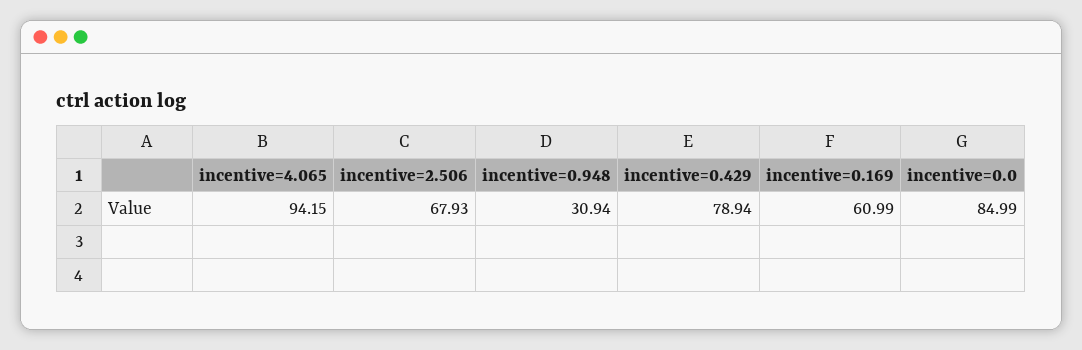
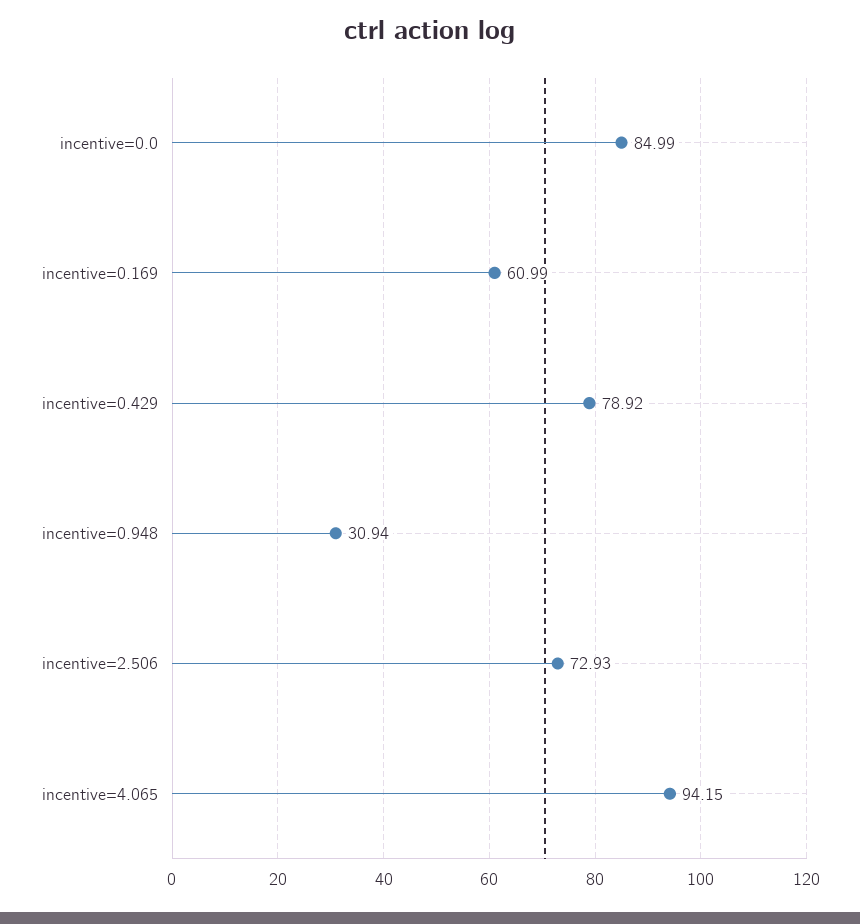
  {
    "incentive=4.065": 94.15,
-   "incentive=2.506": 67.93,
+   "incentive=2.506": 72.93,
    "incentive=0.948": 30.94,
-   "incentive=0.429": 78.94,
+   "incentive=0.429": 78.92,
    "incentive=0.169": 60.99,
    "incentive=0.0": 84.99
  }

